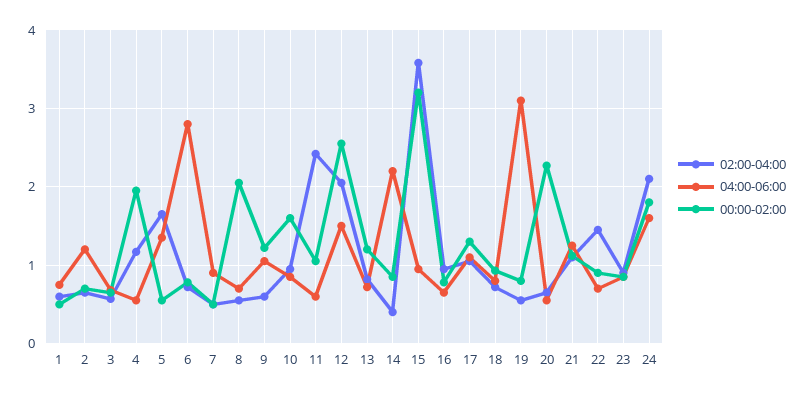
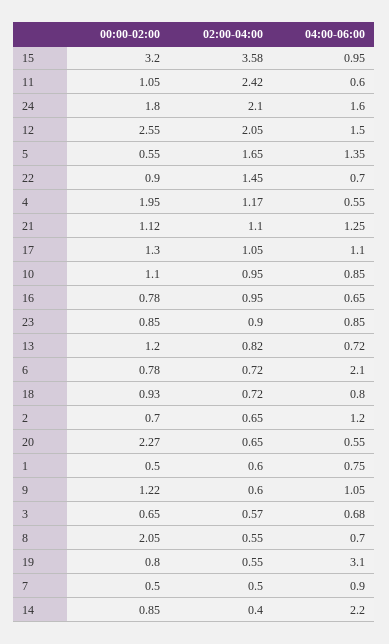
  {
    "02:00-04:00": {
      "1": 0.6,
      "2": 0.65,
      "3": 0.57,
      "4": 1.17,
      "5": 1.65,
      "6": 0.72,
      "7": 0.5,
      "8": 0.55,
      "9": 0.6,
      "10": 0.95,
      "11": 2.42,
      "12": 2.05,
      "13": 0.82,
      "14": 0.4,
      "15": 3.58,
      "16": 0.95,
      "17": 1.05,
      "18": 0.72,
      "19": 0.55,
      "20": 0.65,
      "21": 1.1,
      "22": 1.45,
      "23": 0.9,
      "24": 2.1
    },
    "04:00-06:00": {
      "1": 0.75,
      "2": 1.2,
      "3": 0.68,
      "4": 0.55,
      "5": 1.35,
-     "6": 2.8,
+     "6": 2.1,
      "7": 0.9,
      "8": 0.7,
      "9": 1.05,
      "10": 0.85,
      "11": 0.6,
      "12": 1.5,
      "13": 0.72,
      "14": 2.2,
      "15": 0.95,
      "16": 0.65,
      "17": 1.1,
      "18": 0.8,
      "19": 3.1,
      "20": 0.55,
      "21": 1.25,
      "22": 0.7,
      "23": 0.85,
      "24": 1.6
    },
    "00:00-02:00": {
      "1": 0.5,
      "2": 0.7,
      "3": 0.65,
      "4": 1.95,
      "5": 0.55,
      "6": 0.78,
      "7": 0.5,
      "8": 2.05,
      "9": 1.22,
-     "10": 1.6,
+     "10": 1.1,
      "11": 1.05,
      "12": 2.55,
      "13": 1.2,
      "14": 0.85,
      "15": 3.2,
      "16": 0.78,
      "17": 1.3,
      "18": 0.93,
      "19": 0.8,
      "20": 2.27,
      "21": 1.12,
      "22": 0.9,
      "23": 0.85,
      "24": 1.8
    }
  }

